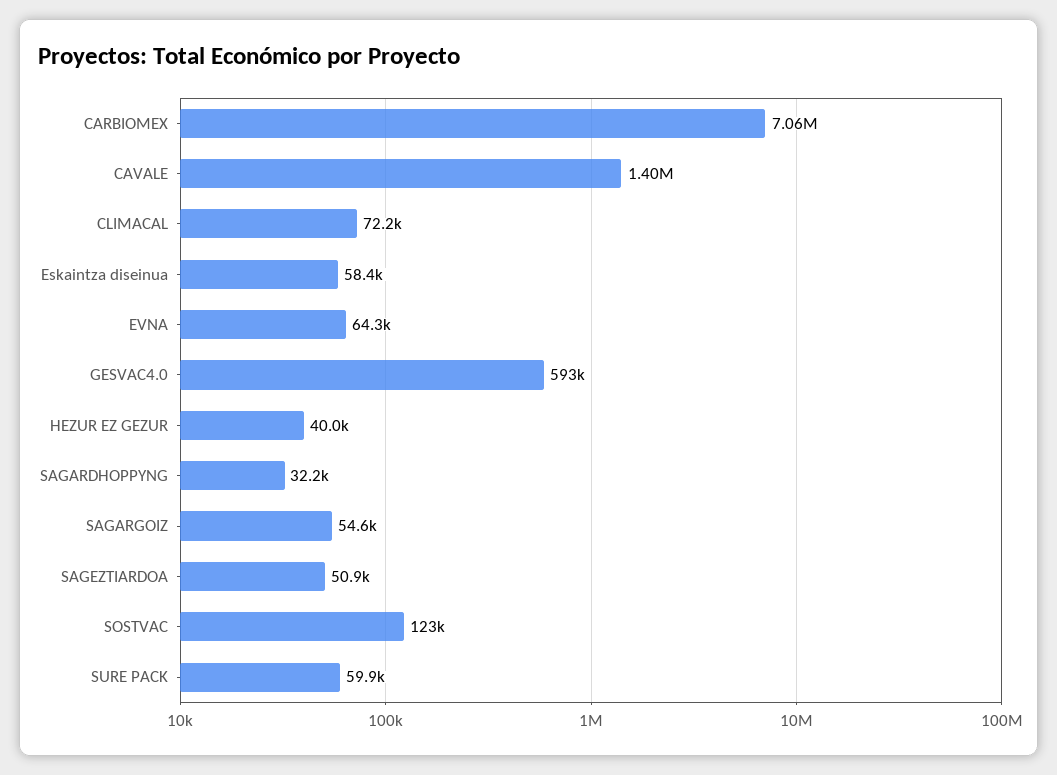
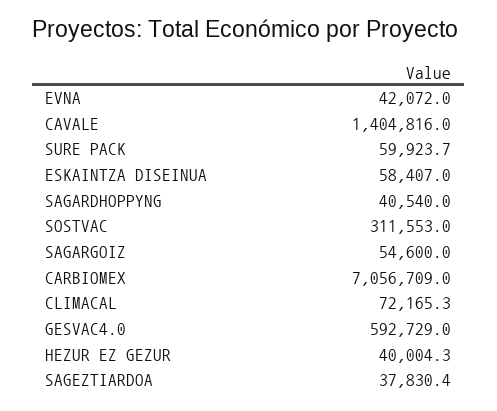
  {
    "CARBIOMEX": 7056709,
    "CAVALE": 1404816,
    "CLIMACAL": 72165.3,
    "Eskaintza diseinua": 58407,
-   "EVNA": 64300,
+   "EVNA": 42072,
    "GESVAC4.0": 592729,
    "HEZUR EZ GEZUR": 40004.3,
-   "SAGARDHOPPYNG": 32200,
+   "SAGARDHOPPYNG": 40540,
    "SAGARGOIZ": 54600,
-   "SAGEZTIARDOA": 50900,
+   "SAGEZTIARDOA": 37830.4,
-   "SOSTVAC": 123000,
+   "SOSTVAC": 311553,
    "SURE PACK": 59923.7
  }

